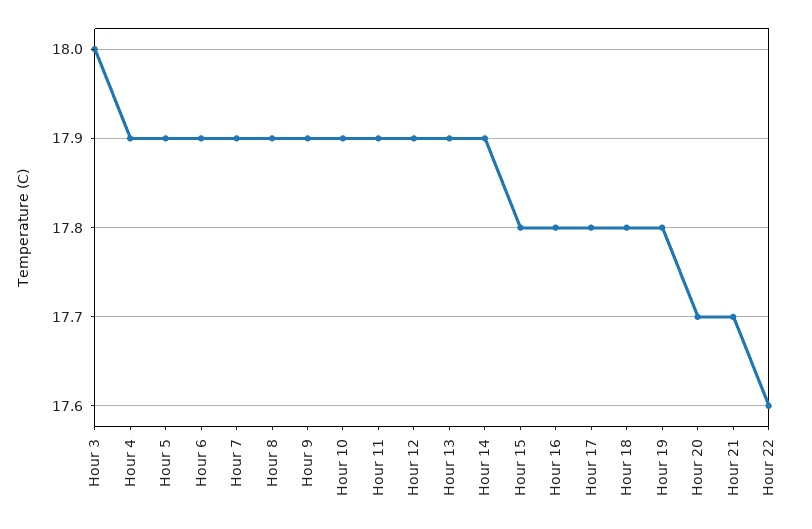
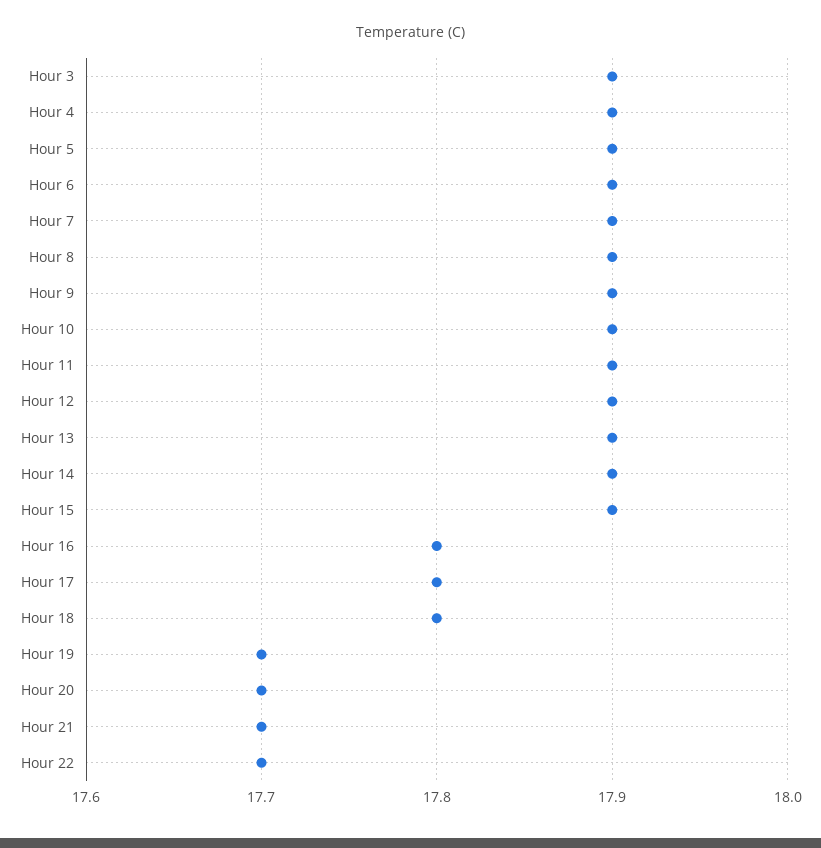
  {
-   "Hour 3": 18,
+   "Hour 3": 17.9,
    "Hour 4": 17.9,
    "Hour 5": 17.9,
    "Hour 6": 17.9,
    "Hour 7": 17.9,
    "Hour 8": 17.9,
    "Hour 9": 17.9,
    "Hour 10": 17.9,
    "Hour 11": 17.9,
    "Hour 12": 17.9,
    "Hour 13": 17.9,
    "Hour 14": 17.9,
-   "Hour 15": 17.8,
+   "Hour 15": 17.9,
    "Hour 16": 17.8,
    "Hour 17": 17.8,
    "Hour 18": 17.8,
-   "Hour 19": 17.8,
+   "Hour 19": 17.7,
    "Hour 20": 17.7,
    "Hour 21": 17.7,
-   "Hour 22": 17.6
+   "Hour 22": 17.7
  }

